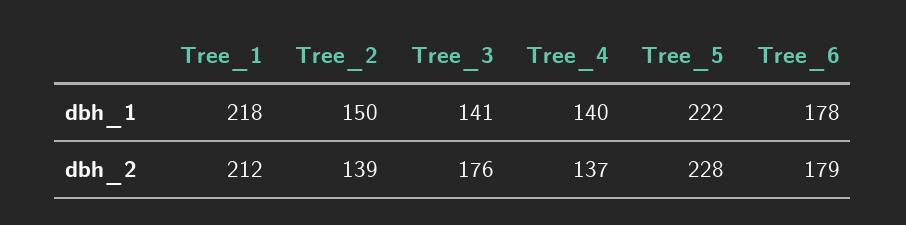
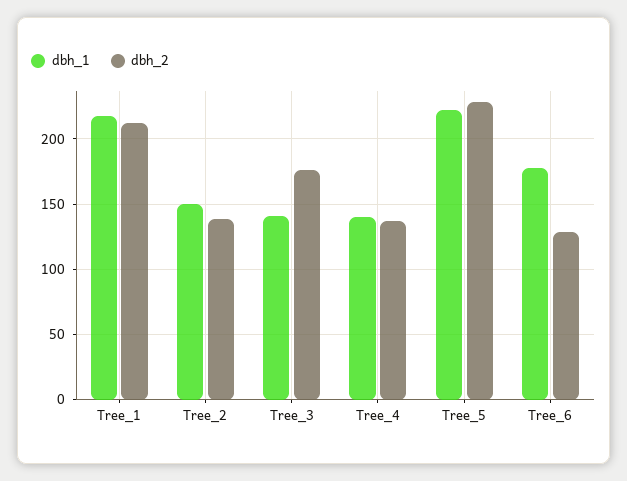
  {
    "dbh_1": {
      "Tree_1": 218,
      "Tree_2": 150,
      "Tree_3": 141,
      "Tree_4": 140,
      "Tree_5": 222,
      "Tree_6": 178
    },
    "dbh_2": {
      "Tree_1": 212,
      "Tree_2": 139,
      "Tree_3": 176,
      "Tree_4": 137,
      "Tree_5": 228,
-     "Tree_6": 179
+     "Tree_6": 130
    }
  }

